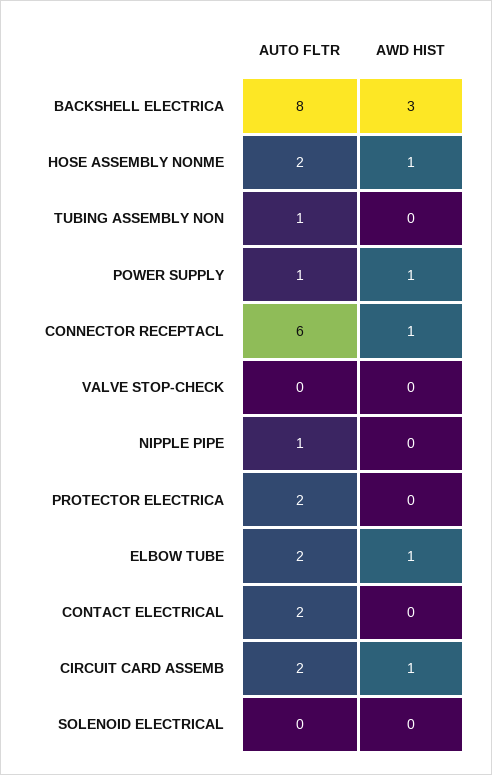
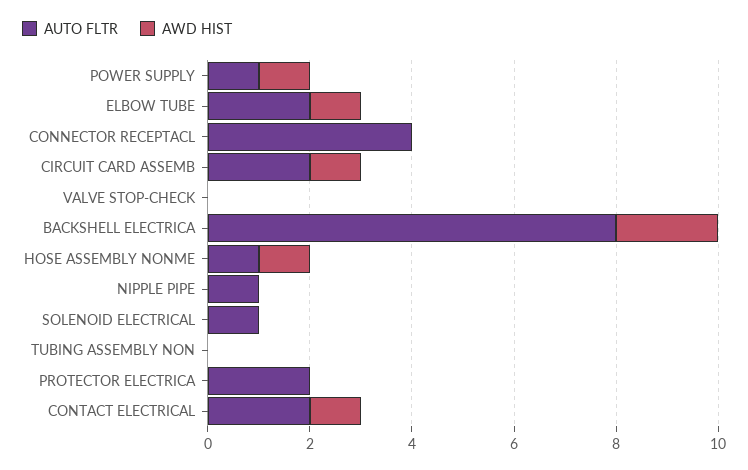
  {
    "AUTO FLTR": {
      "BACKSHELL ELECTRICA": 8,
-     "HOSE ASSEMBLY NONME": 2,
+     "HOSE ASSEMBLY NONME": 1,
-     "TUBING ASSEMBLY NON": 1,
+     "TUBING ASSEMBLY NON": 0,
      "POWER SUPPLY": 1,
-     "CONNECTOR RECEPTACL": 6,
+     "CONNECTOR RECEPTACL": 4,
      "VALVE STOP-CHECK": 0,
      "NIPPLE PIPE": 1,
      "PROTECTOR ELECTRICA": 2,
      "ELBOW TUBE": 2,
      "CONTACT ELECTRICAL": 2,
      "CIRCUIT CARD ASSEMB": 2,
-     "SOLENOID ELECTRICAL": 0
+     "SOLENOID ELECTRICAL": 1
    },
    "AWD HIST": {
-     "BACKSHELL ELECTRICA": 3,
+     "BACKSHELL ELECTRICA": 2,
      "HOSE ASSEMBLY NONME": 1,
      "TUBING ASSEMBLY NON": 0,
      "POWER SUPPLY": 1,
-     "CONNECTOR RECEPTACL": 1,
+     "CONNECTOR RECEPTACL": 0,
      "VALVE STOP-CHECK": 0,
      "NIPPLE PIPE": 0,
      "PROTECTOR ELECTRICA": 0,
      "ELBOW TUBE": 1,
-     "CONTACT ELECTRICAL": 0,
+     "CONTACT ELECTRICAL": 1,
      "CIRCUIT CARD ASSEMB": 1,
      "SOLENOID ELECTRICAL": 0
    }
  }

